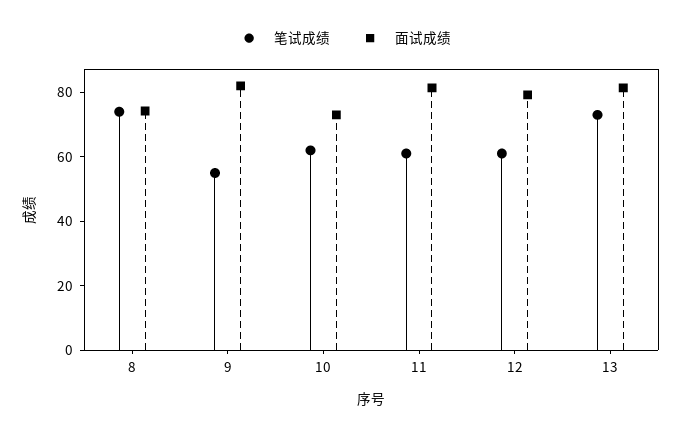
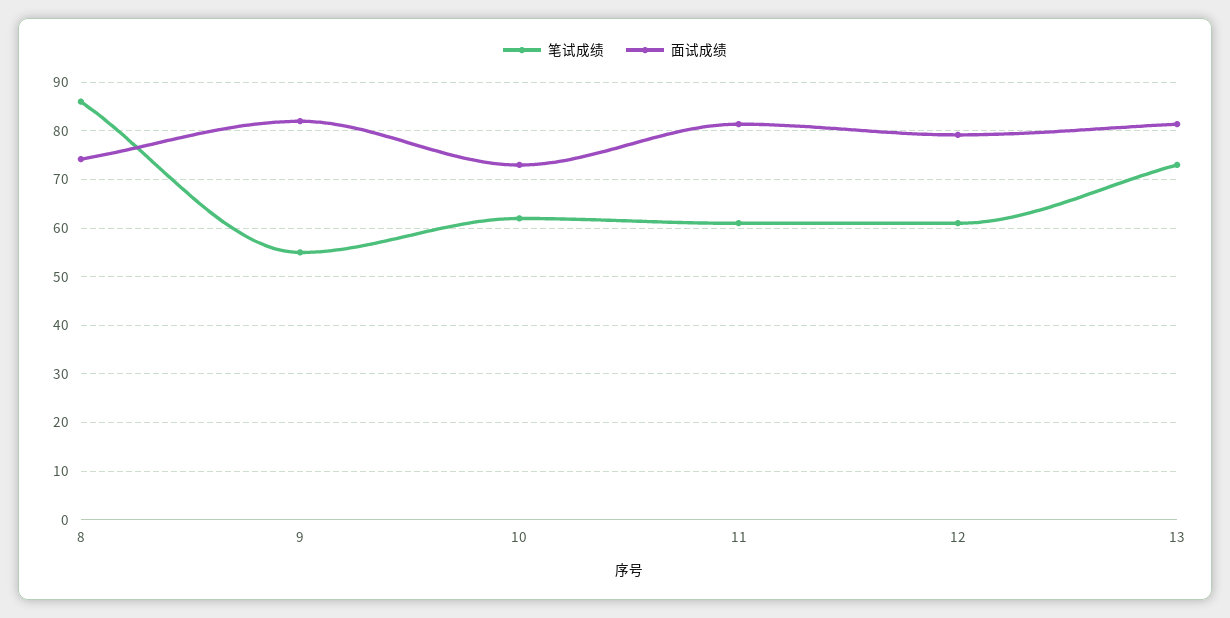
  {
    "笔试成绩": {
-     "8": 75,
+     "8": 86,
      "9": 56,
      "10": 62,
      "11": 62,
      "12": 62,
      "13": 74
    },
    "面试成绩": {
      "8": 74,
      "9": 82,
      "10": 74,
      "11": 82,
      "12": 80,
      "13": 82
    }
  }

